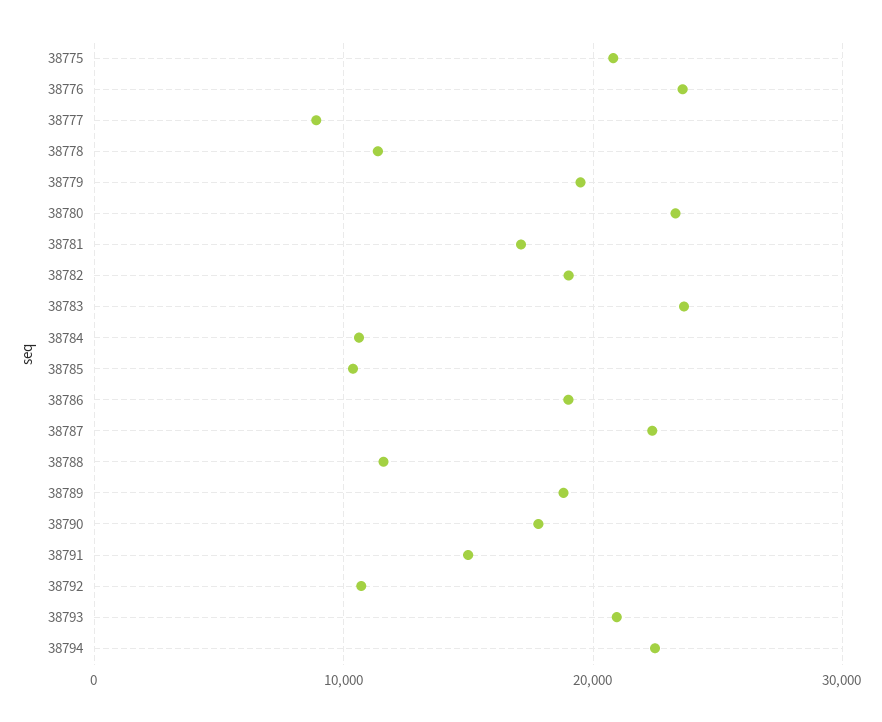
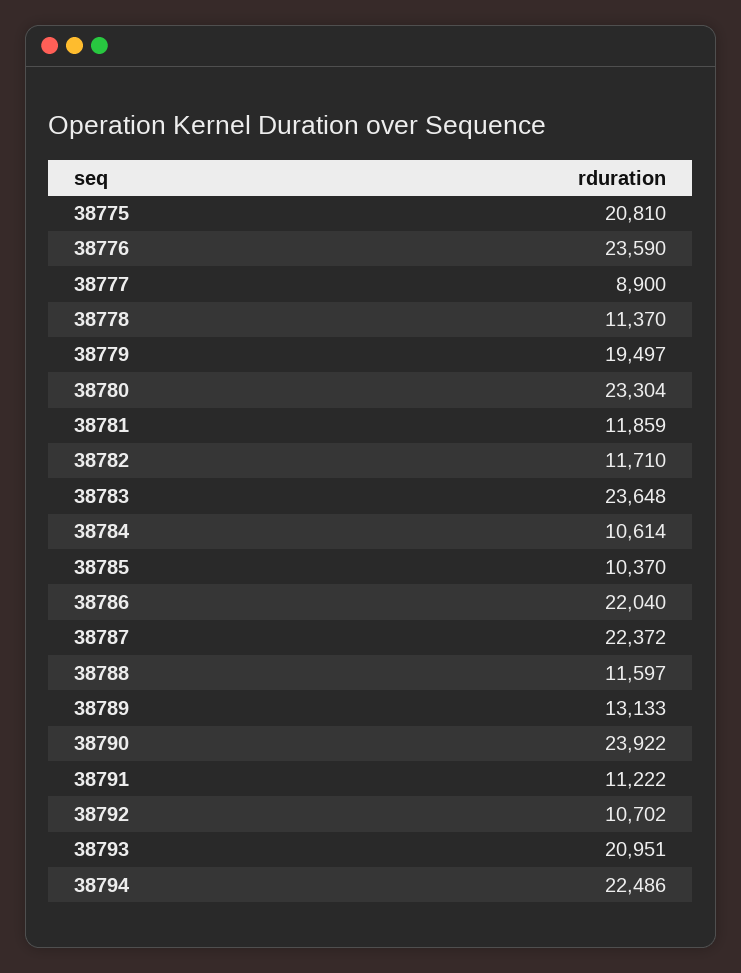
  {
    "38775": 20810,
    "38776": 23590,
    "38777": 8900,
    "38778": 11370,
    "38779": 19497,
    "38780": 23304,
-   "38781": 17000,
+   "38781": 11859,
-   "38782": 19000,
+   "38782": 11710,
    "38783": 23648,
    "38784": 10614,
    "38785": 10370,
-   "38786": 19000,
+   "38786": 22040,
    "38787": 22372,
    "38788": 11597,
-   "38789": 19000,
+   "38789": 13133,
-   "38790": 18000,
+   "38790": 23922,
-   "38791": 15000,
+   "38791": 11222,
    "38792": 10702,
    "38793": 20951,
    "38794": 22486
  }

